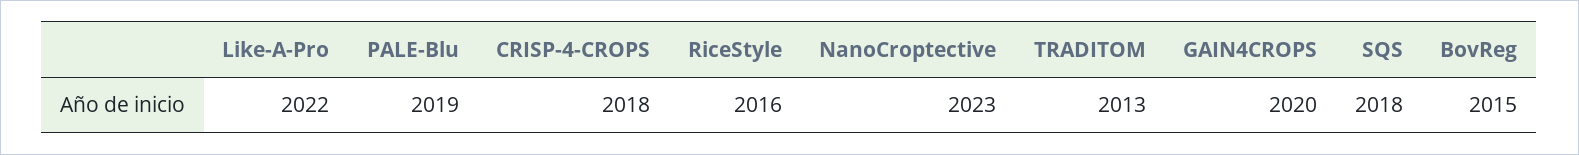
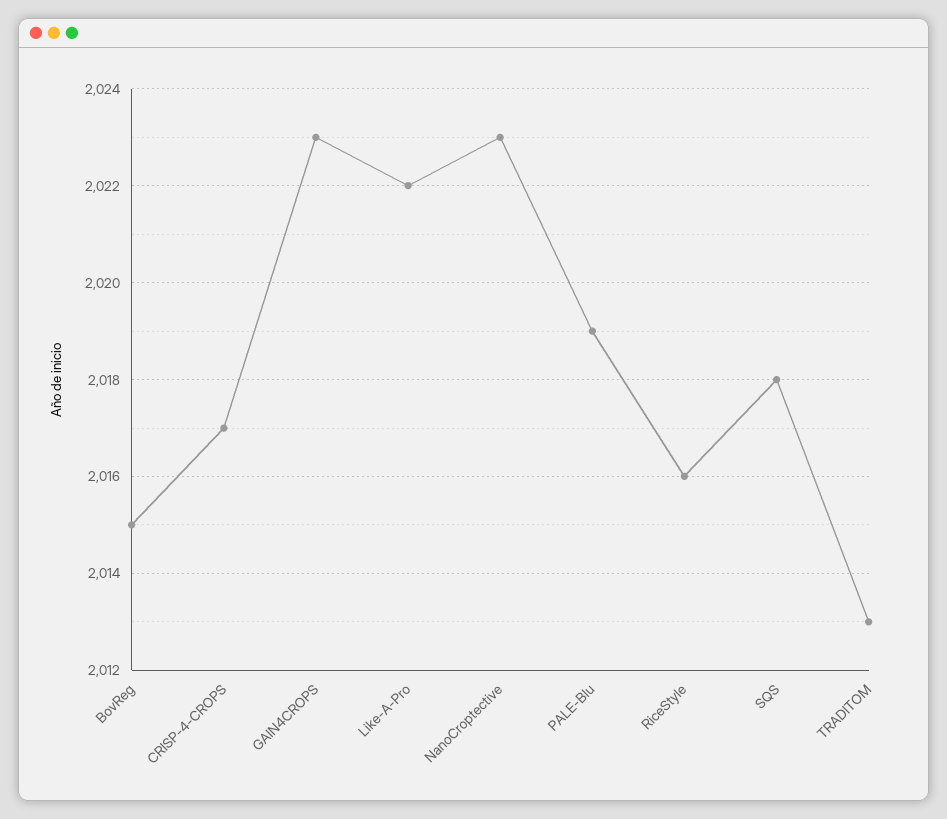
  {
    "Like-A-Pro": 2022,
    "PALE-Blu": 2019,
-   "CRISP-4-CROPS": 2018,
+   "CRISP-4-CROPS": 2017,
    "RiceStyle": 2016,
    "NanoCroptective": 2023,
    "TRADITOM": 2013,
-   "GAIN4CROPS": 2020,
+   "GAIN4CROPS": 2023,
    "SQS": 2018,
    "BovReg": 2015
  }

